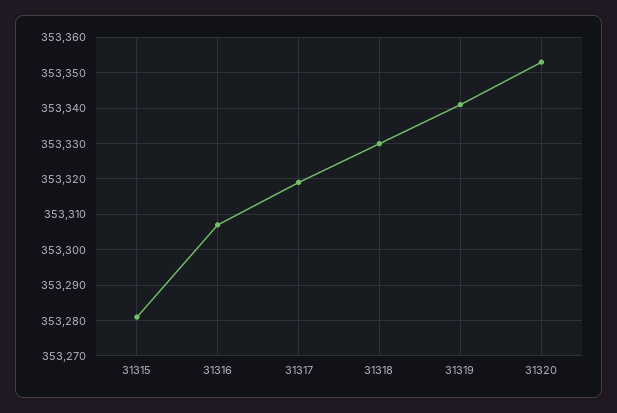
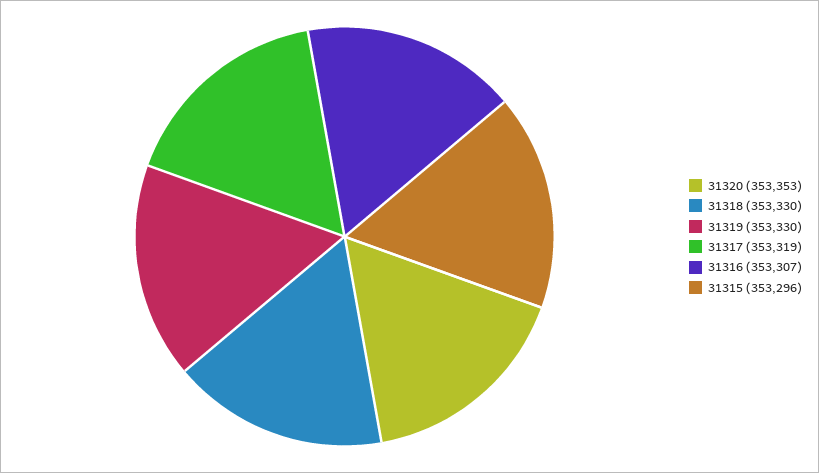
  {
-   "31315": 353280,
+   "31315": 353296,
    "31316": 353307,
    "31317": 353319,
    "31318": 353330,
-   "31319": 353340,
+   "31319": 353330,
    "31320": 353353
  }

